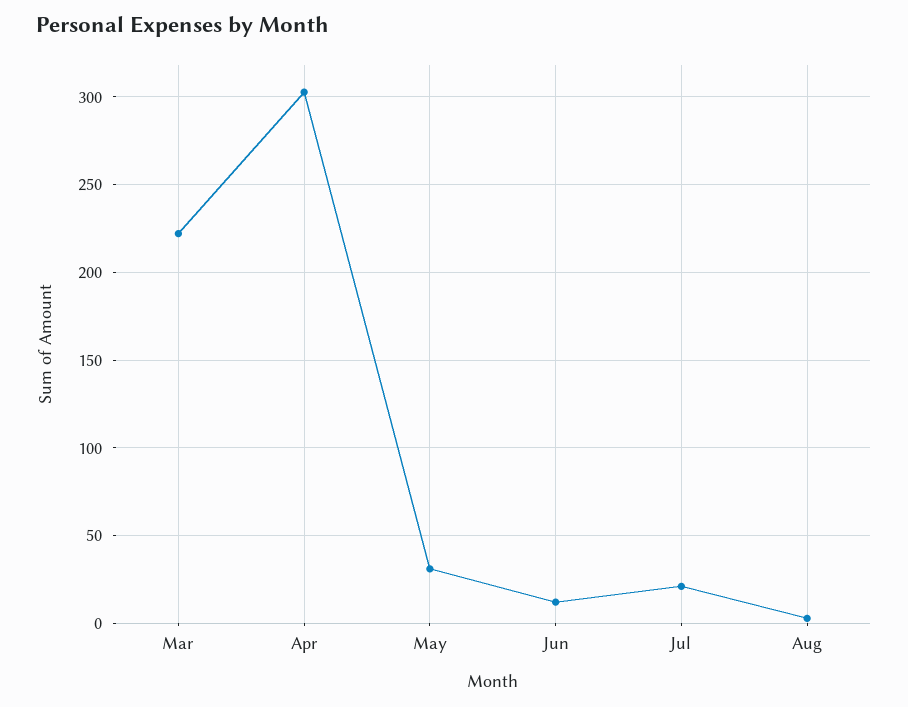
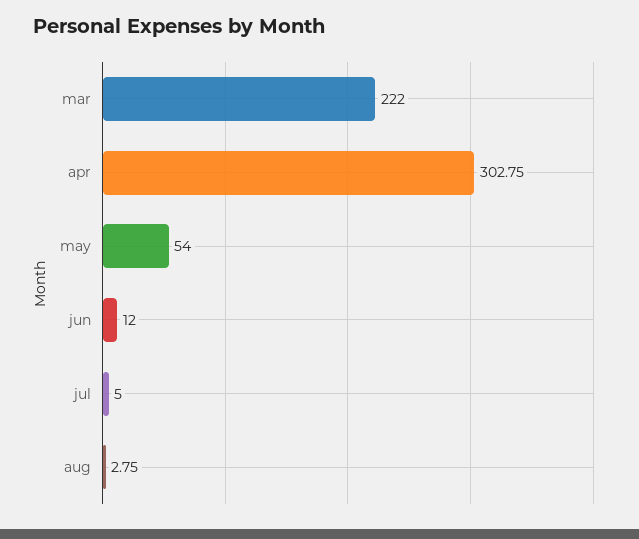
  {
    "Mar": 222,
    "Apr": 302.75,
-   "May": 30,
+   "May": 54,
    "Jun": 12,
-   "Jul": 20,
+   "Jul": 5,
    "Aug": 2.75
  }

